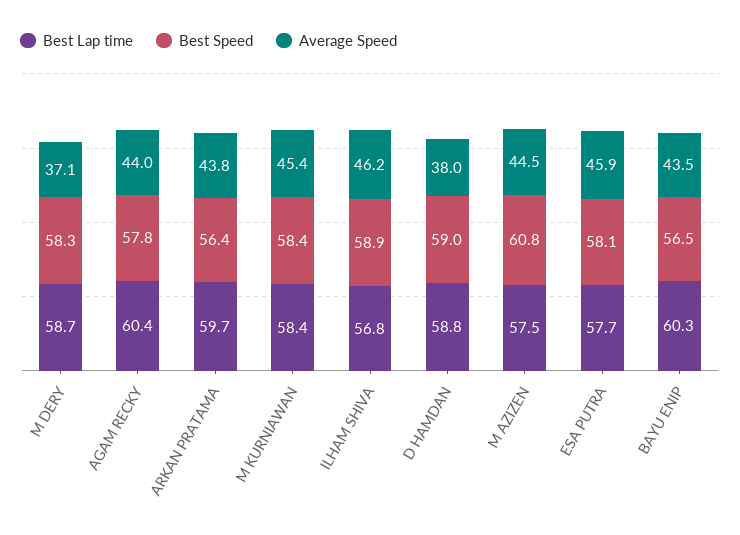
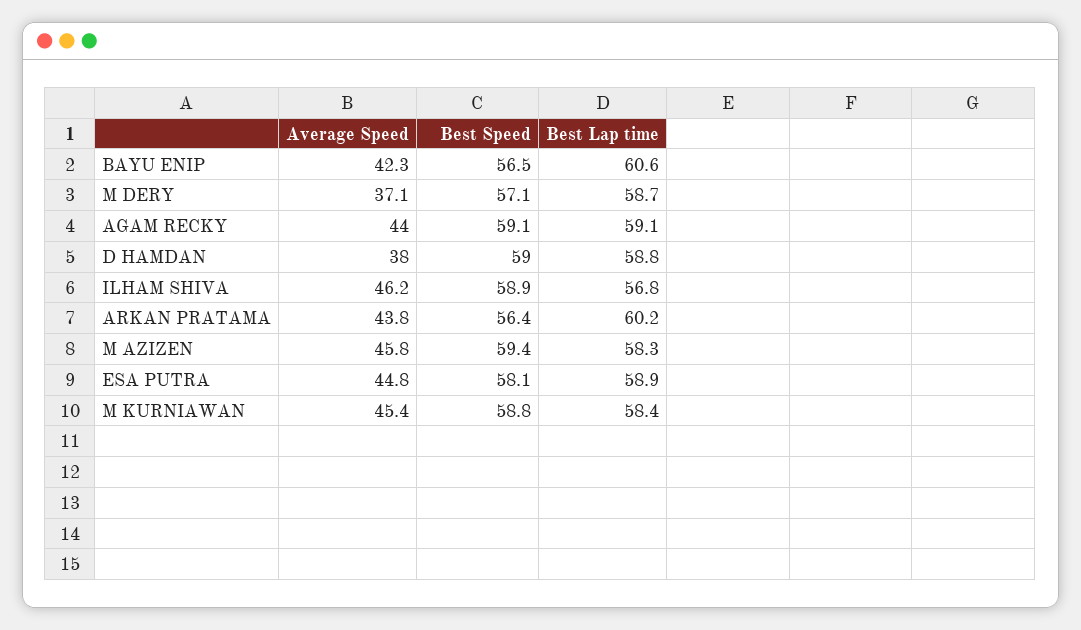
  {
    "Best Lap time": {
      "M DERY": 58.7,
-     "AGAM RECKY": 60.4,
+     "AGAM RECKY": 59.1,
-     "ARKAN PRATAMA": 59.7,
+     "ARKAN PRATAMA": 60.2,
      "M KURNIAWAN": 58.4,
      "ILHAM SHIVA": 56.8,
      "D HAMDAN": 58.8,
-     "M AZIZEN": 57.5,
+     "M AZIZEN": 58.3,
-     "ESA PUTRA": 57.7,
+     "ESA PUTRA": 58.9,
-     "BAYU ENIP": 60.3
+     "BAYU ENIP": 60.6
    },
    "Best Speed": {
-     "M DERY": 58.3,
+     "M DERY": 57.1,
-     "AGAM RECKY": 57.8,
+     "AGAM RECKY": 59.1,
      "ARKAN PRATAMA": 56.4,
-     "M KURNIAWAN": 58.4,
+     "M KURNIAWAN": 58.8,
      "ILHAM SHIVA": 58.9,
      "D HAMDAN": 59,
-     "M AZIZEN": 60.8,
+     "M AZIZEN": 59.4,
      "ESA PUTRA": 58.1,
      "BAYU ENIP": 56.5
    },
    "Average Speed": {
      "M DERY": 37.1,
      "AGAM RECKY": 44,
      "ARKAN PRATAMA": 43.8,
      "M KURNIAWAN": 45.4,
      "ILHAM SHIVA": 46.2,
      "D HAMDAN": 38,
-     "M AZIZEN": 44.5,
+     "M AZIZEN": 45.8,
-     "ESA PUTRA": 45.9,
+     "ESA PUTRA": 44.8,
-     "BAYU ENIP": 43.5
+     "BAYU ENIP": 42.3
    }
  }

